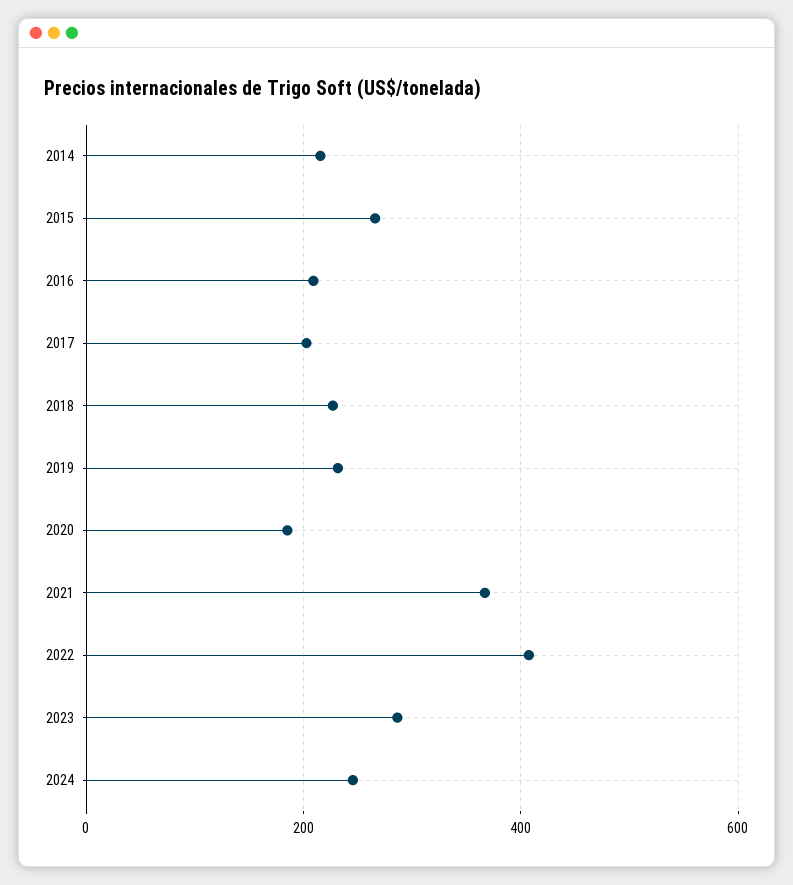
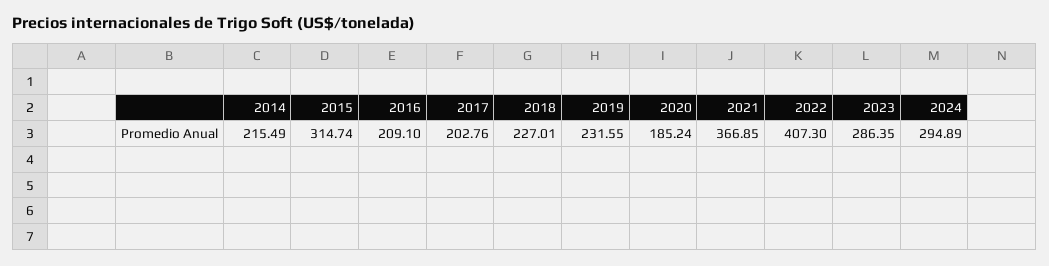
  {
    "2014": 215.49,
-   "2015": 260,
+   "2015": 314.74,
    "2016": 209.1,
    "2017": 202.76,
    "2018": 227.01,
    "2019": 231.55,
    "2020": 185.24,
    "2021": 366.85,
    "2022": 407.3,
    "2023": 286.35,
-   "2024": 240
+   "2024": 294.89
  }

